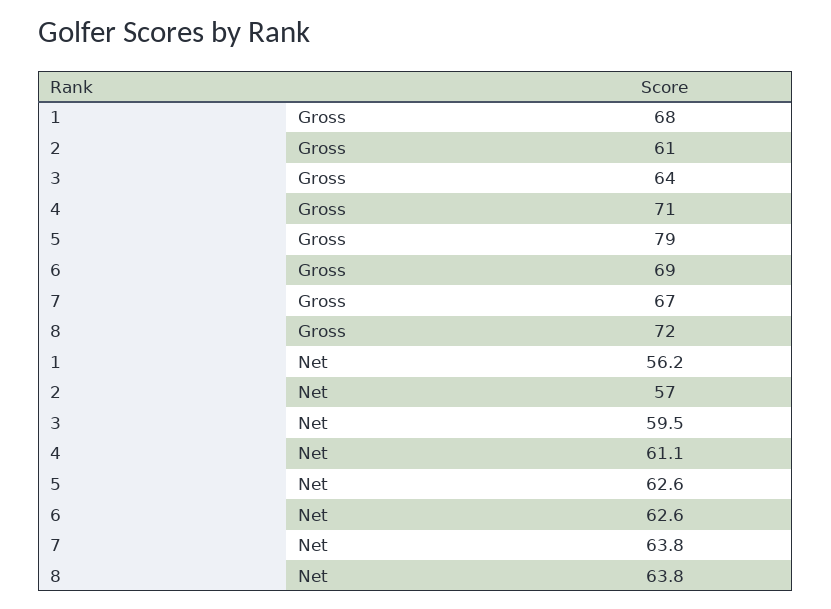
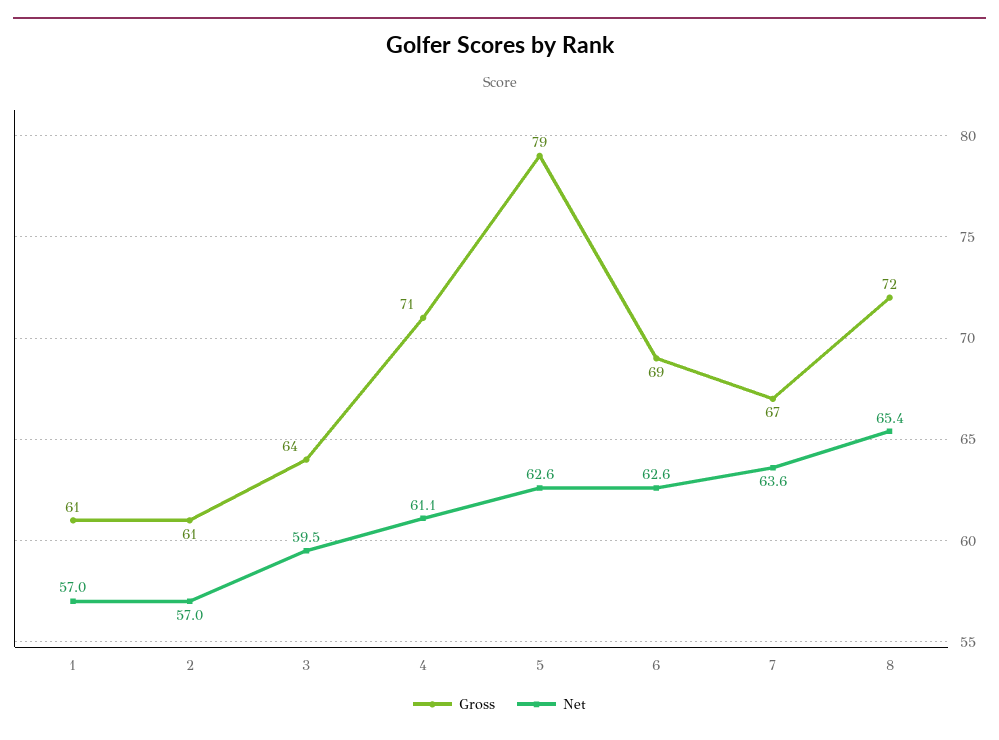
  {
    "Gross": {
-     "1": 68,
+     "1": 61,
      "2": 61,
      "3": 64,
      "4": 71,
      "5": 79,
      "6": 69,
      "7": 67,
      "8": 72
    },
    "Net": {
-     "1": 56.2,
+     "1": 57,
      "2": 57,
      "3": 59.5,
      "4": 61.1,
      "5": 62.6,
      "6": 62.6,
-     "7": 63.8,
+     "7": 63.6,
-     "8": 63.8
+     "8": 65.4
    }
  }

